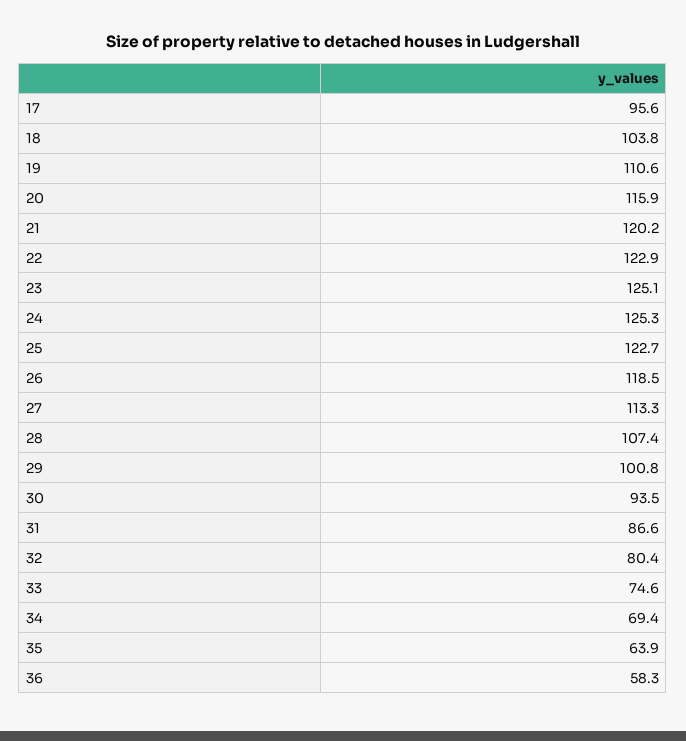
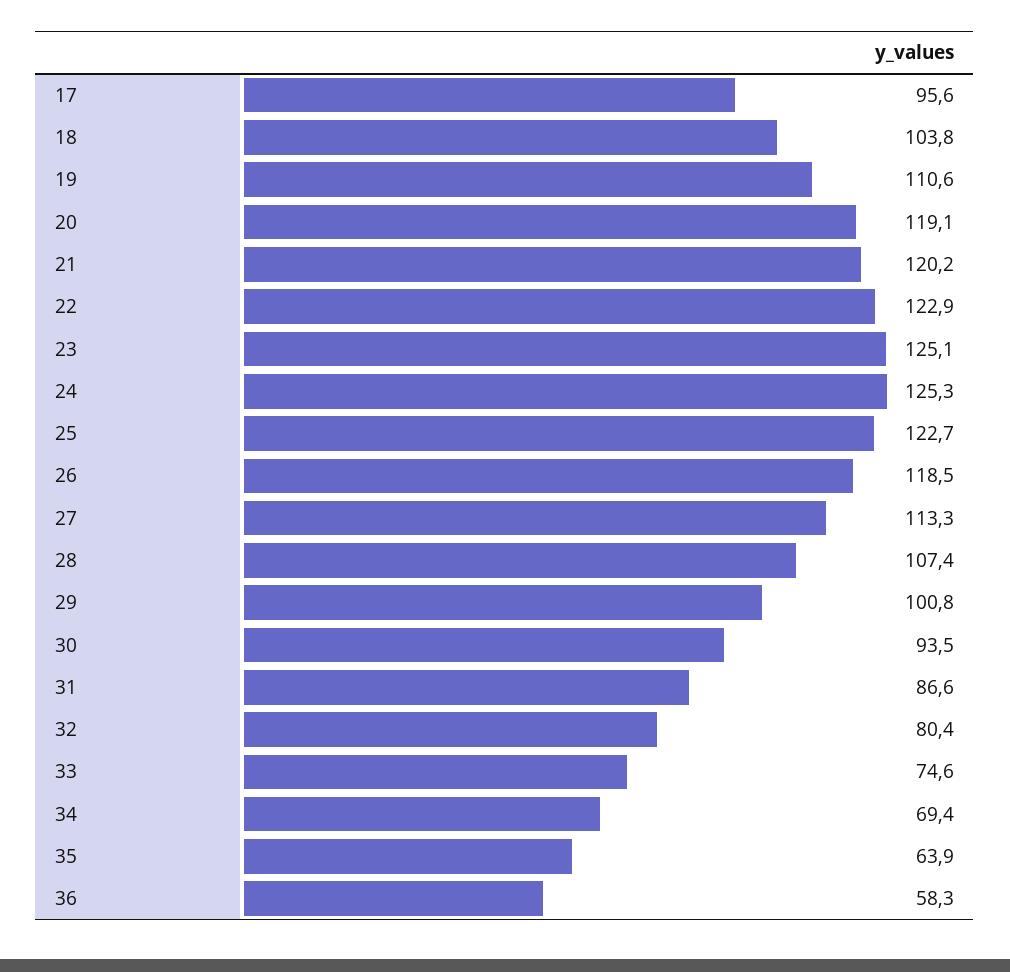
  {
    "17": 95.6,
    "18": 103.8,
    "19": 110.6,
-   "20": 115.9,
+   "20": 119.1,
    "21": 120.2,
    "22": 122.9,
    "23": 125.1,
    "24": 125.3,
    "25": 122.7,
    "26": 118.5,
    "27": 113.3,
    "28": 107.4,
    "29": 100.8,
    "30": 93.5,
    "31": 86.6,
    "32": 80.4,
    "33": 74.6,
    "34": 69.4,
    "35": 63.9,
    "36": 58.3
  }

